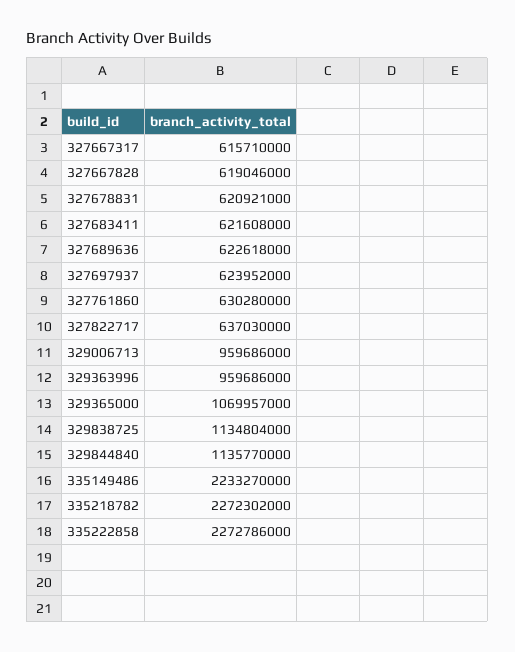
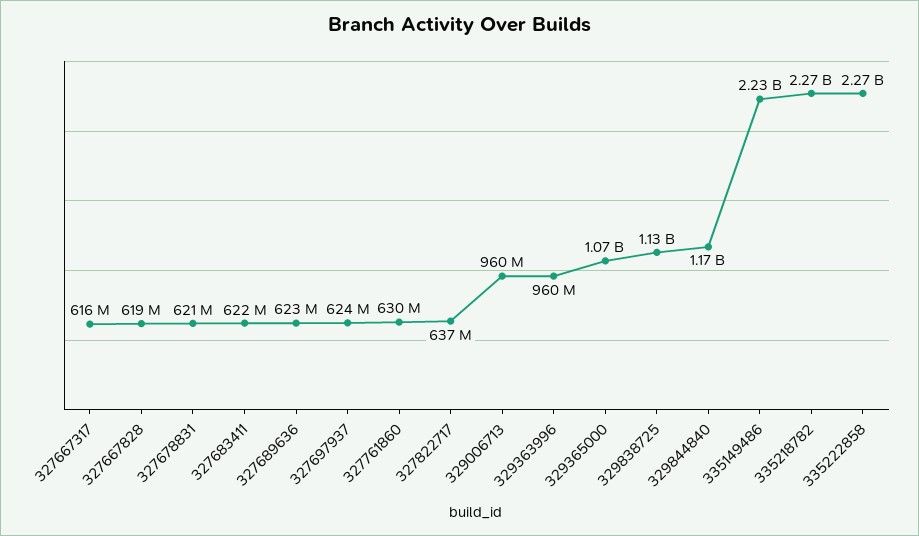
  {
    "327667317": 615710000,
    "327667828": 619046000,
    "327678831": 620921000,
    "327683411": 621608000,
    "327689636": 622618000,
    "327697937": 623952000,
    "327761860": 630280000,
    "327822717": 637030000,
    "329006713": 959686000,
    "329363996": 959686000,
    "329365000": 1069957000,
    "329838725": 1134804000,
-   "329844840": 1135770000,
+   "329844840": 1170000000,
    "335149486": 2233270000,
    "335218782": 2272302000,
    "335222858": 2272786000
  }

